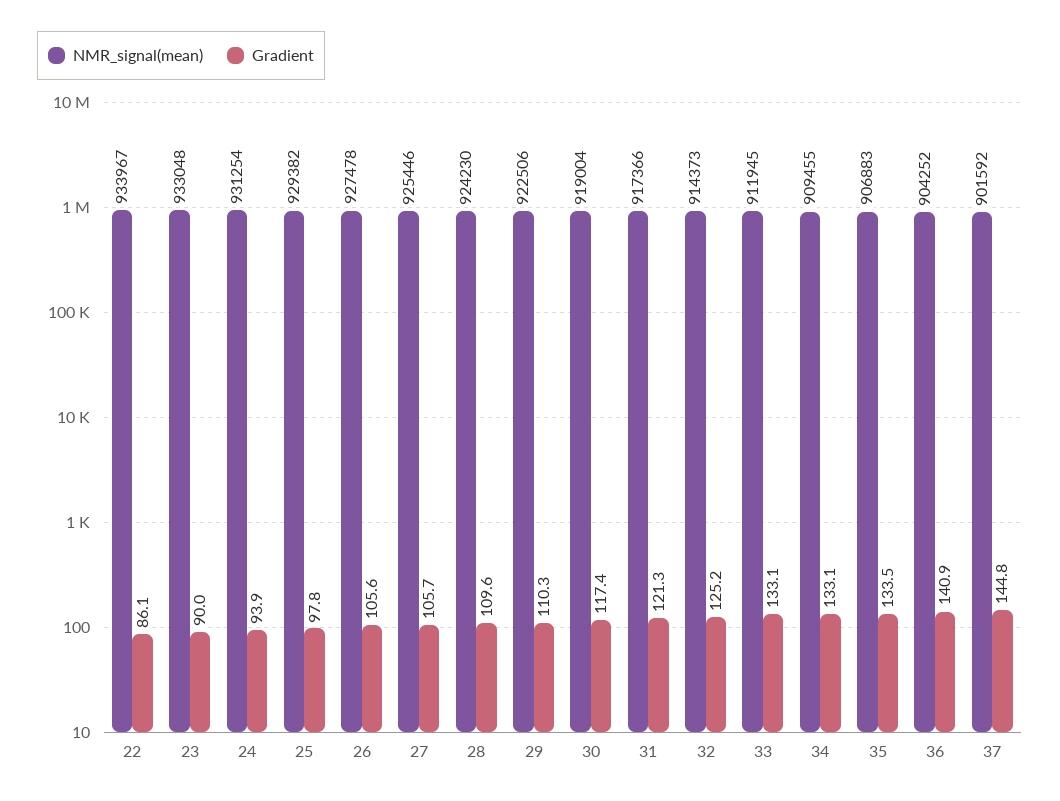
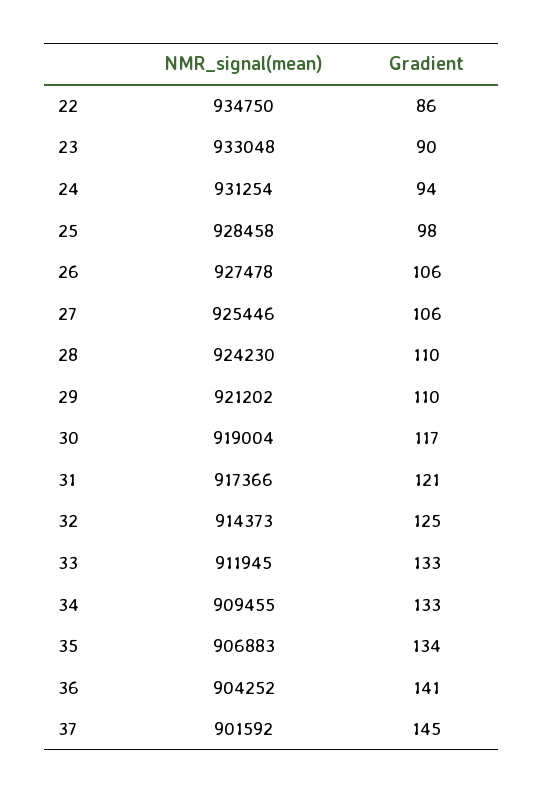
  {
    "NMR_signal(mean)": {
-     "22": 933967,
+     "22": 934750,
      "23": 933048,
      "24": 931254,
-     "25": 929382,
+     "25": 928458,
      "26": 927478,
      "27": 925446,
      "28": 924230,
-     "29": 922506,
+     "29": 921202,
      "30": 919004,
      "31": 917366,
      "32": 914373,
      "33": 911945,
      "34": 909455,
      "35": 906883,
      "36": 904252,
      "37": 901592
    },
    "Gradient": {
      "22": 86.1,
      "23": 90,
      "24": 93.9,
      "25": 97.8,
      "26": 105.6,
      "27": 105.7,
      "28": 109.6,
      "29": 110.3,
      "30": 117.4,
      "31": 121.3,
      "32": 125.2,
      "33": 133.1,
      "34": 133.1,
      "35": 133.5,
      "36": 140.9,
      "37": 144.8
    }
  }

